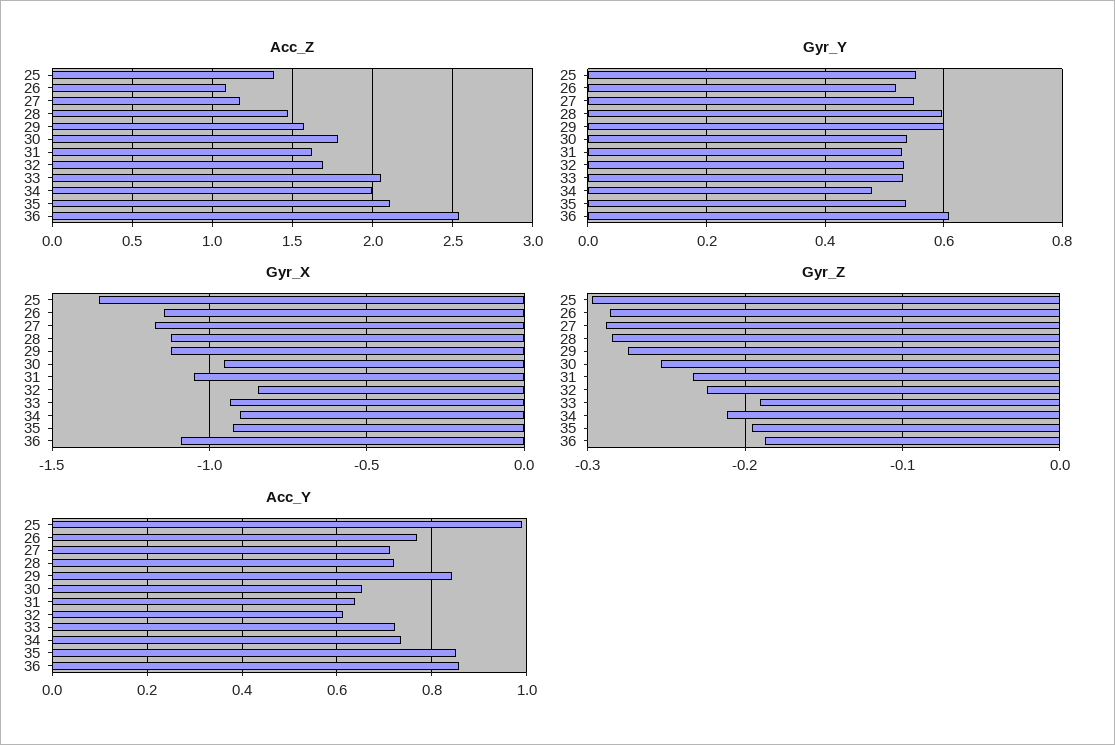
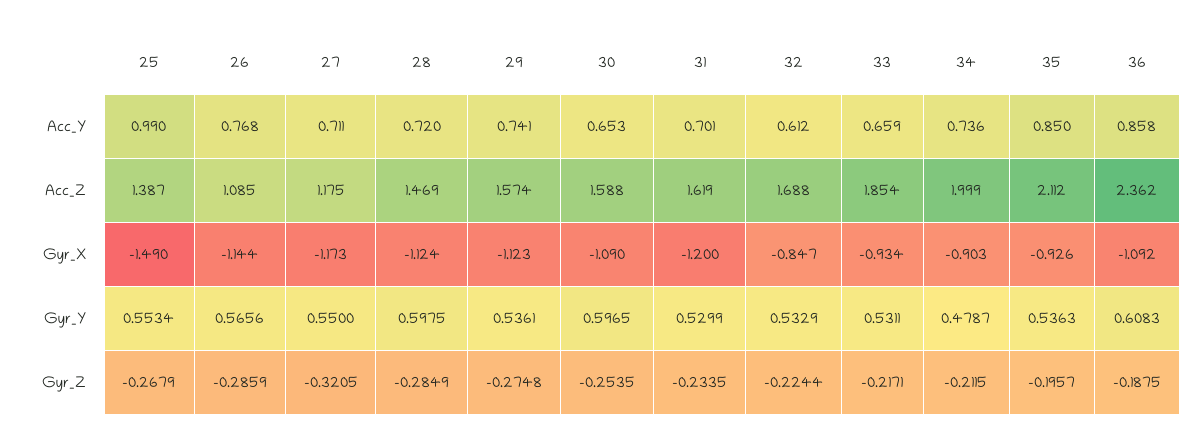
  {
    "Acc_Z": {
      "25": 1.387,
      "26": 1.085,
      "27": 1.175,
      "28": 1.469,
      "29": 1.574,
-     "30": 1.8,
+     "30": 1.588,
      "31": 1.619,
      "32": 1.688,
-     "33": 2.05,
+     "33": 1.854,
      "34": 1.999,
      "35": 2.112,
-     "36": 2.55
+     "36": 2.362
    },
    "Gyr_Y": {
      "25": 0.5534,
-     "26": 0.52,
+     "26": 0.5656,
      "27": 0.55,
      "28": 0.5975,
-     "29": 0.6,
+     "29": 0.5361,
-     "30": 0.54,
+     "30": 0.5965,
      "31": 0.5299,
      "32": 0.5329,
      "33": 0.5311,
      "34": 0.4787,
      "35": 0.5363,
      "36": 0.6083
    },
    "Gyr_X": {
-     "25": -1.35,
+     "25": -1.49,
      "26": -1.144,
      "27": -1.173,
      "28": -1.124,
      "29": -1.123,
-     "30": -0.95,
+     "30": -1.09,
-     "31": -1.05,
+     "31": -1.2,
      "32": -0.847,
      "33": -0.934,
      "34": -0.903,
      "35": -0.926,
      "36": -1.092
    },
    "Gyr_Z": {
-     "25": -0.3,
+     "25": -0.2679,
      "26": -0.2859,
-     "27": -0.29,
+     "27": -0.3205,
      "28": -0.2849,
      "29": -0.2748,
      "30": -0.2535,
      "31": -0.2335,
      "32": -0.2244,
-     "33": -0.19,
+     "33": -0.2171,
      "34": -0.2115,
      "35": -0.1957,
      "36": -0.1875
    },
    "Acc_Y": {
      "25": 0.99,
      "26": 0.768,
      "27": 0.711,
      "28": 0.72,
-     "29": 0.84,
+     "29": 0.741,
      "30": 0.653,
-     "31": 0.64,
+     "31": 0.701,
      "32": 0.612,
-     "33": 0.72,
+     "33": 0.659,
      "34": 0.736,
      "35": 0.85,
      "36": 0.858
    }
  }

